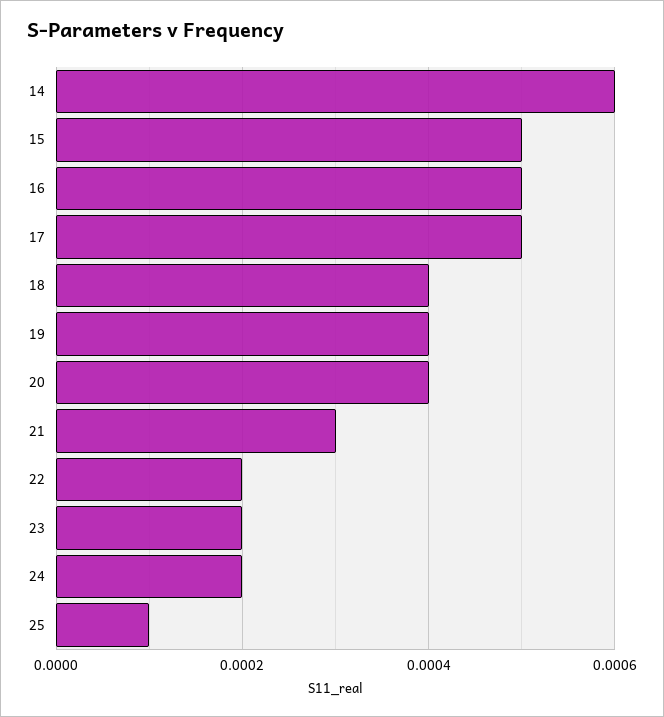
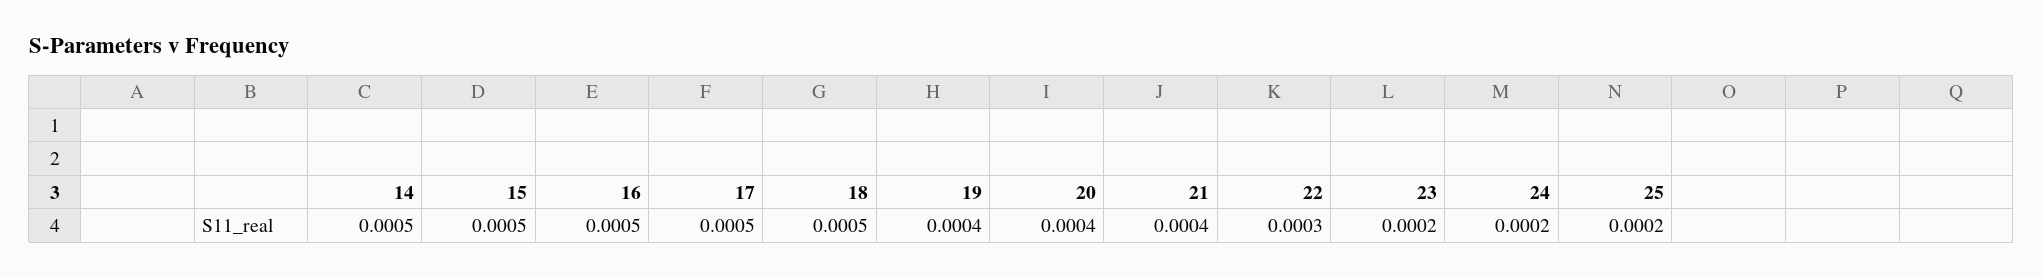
  {
-   "14": 0.0006,
+   "14": 0.0005,
    "15": 0.0005,
    "16": 0.0005,
    "17": 0.0005,
-   "18": 0.0004,
+   "18": 0.0005,
    "19": 0.0004,
    "20": 0.0004,
-   "21": 0.0003,
+   "21": 0.0004,
-   "22": 0.0002,
+   "22": 0.0003,
    "23": 0.0002,
    "24": 0.0002,
-   "25": 0.0001
+   "25": 0.0002
  }

